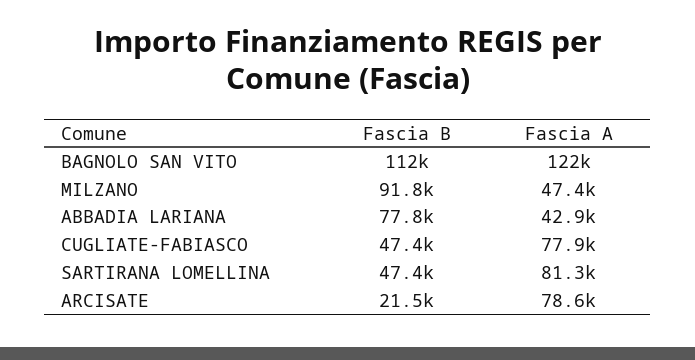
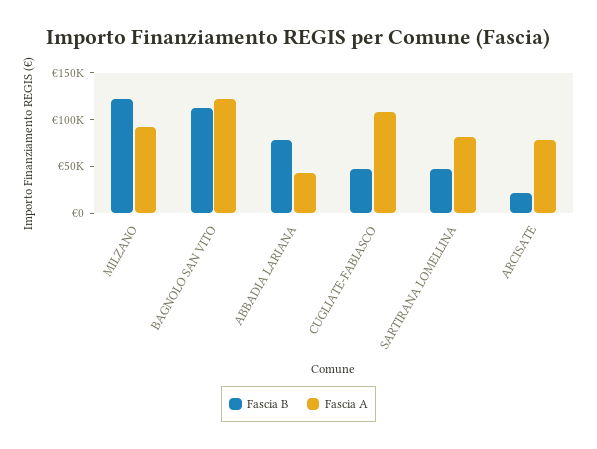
  {
    "Fascia B": {
      "BAGNOLO SAN VITO": 112000,
-     "MILZANO": 91800,
+     "MILZANO": 120000,
      "ABBADIA LARIANA": 77800,
      "CUGLIATE-FABIASCO": 47400,
      "SARTIRANA LOMELLINA": 47400,
      "ARCISATE": 21500
    },
    "Fascia A": {
      "BAGNOLO SAN VITO": 122000,
-     "MILZANO": 47400,
+     "MILZANO": 90000,
      "ABBADIA LARIANA": 42900,
-     "CUGLIATE-FABIASCO": 77900,
+     "CUGLIATE-FABIASCO": 110000,
      "SARTIRANA LOMELLINA": 81300,
      "ARCISATE": 78600
    }
  }

